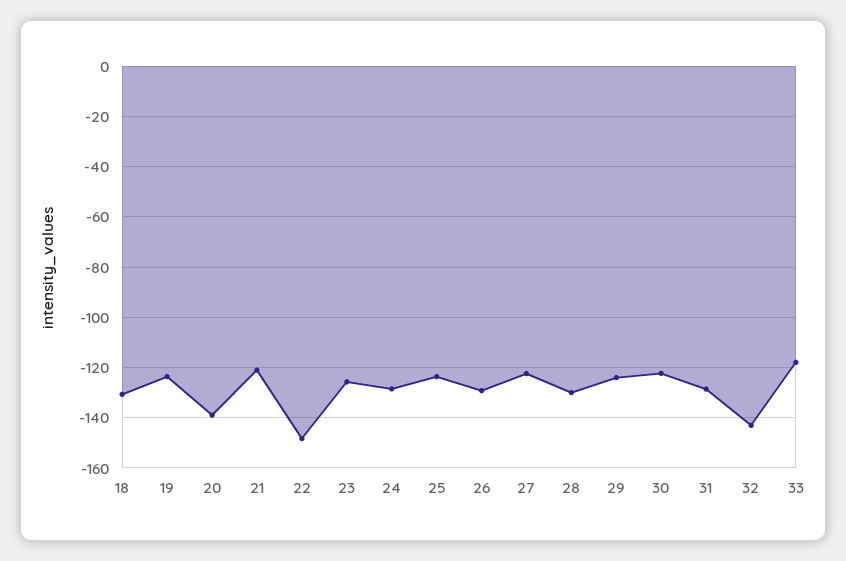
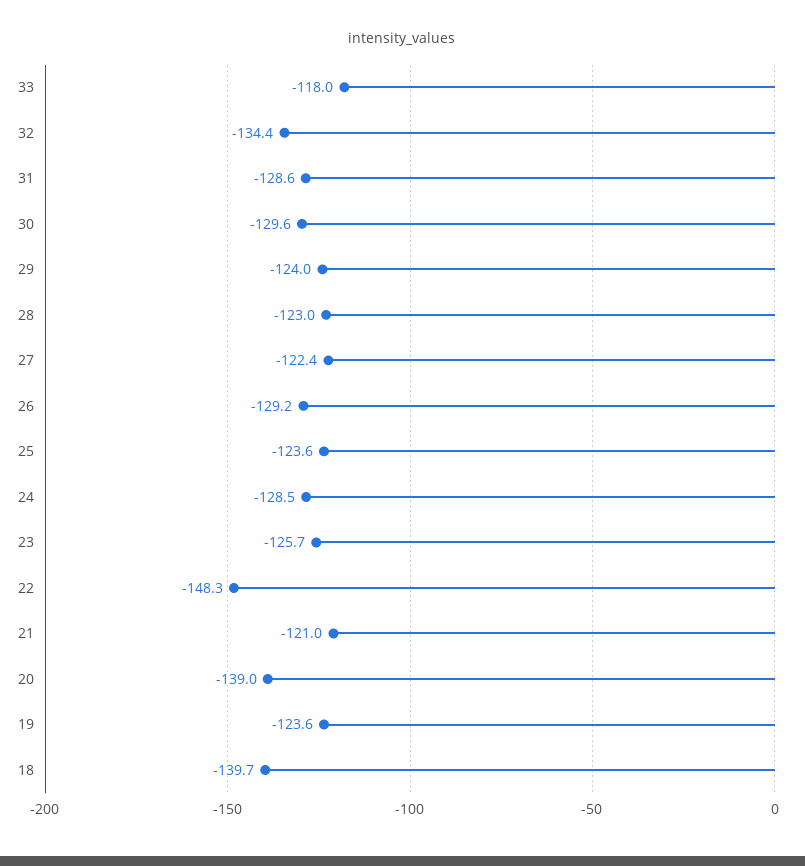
  {
-   "18": -130,
+   "18": -139.7,
    "19": -123.6,
    "20": -139,
    "21": -121,
    "22": -148.3,
    "23": -125.7,
    "24": -128.5,
    "25": -123.6,
    "26": -129.2,
    "27": -122.4,
-   "28": -130,
+   "28": -123,
    "29": -124,
-   "30": -122.5,
+   "30": -129.6,
    "31": -128.6,
-   "32": -142.5,
+   "32": -134.4,
    "33": -118
  }

